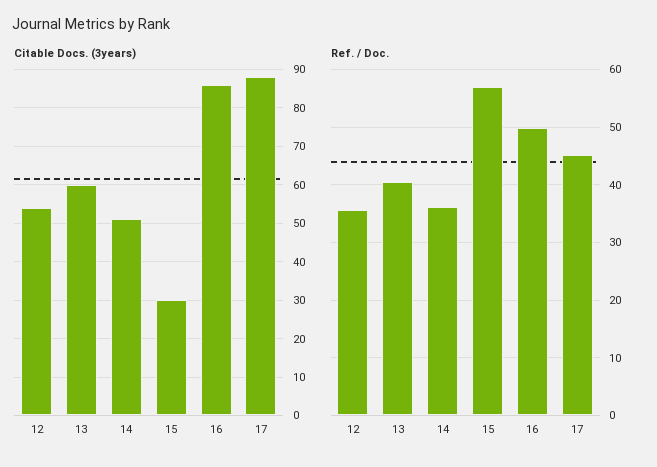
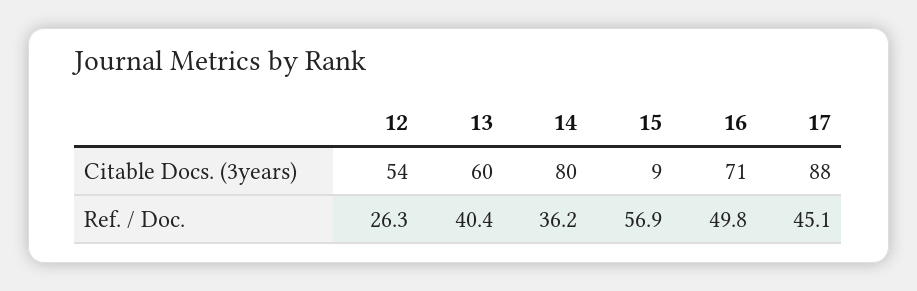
  {
    "Citable Docs. (3years)": {
      "12": 54,
      "13": 60,
-     "14": 50,
+     "14": 80,
-     "15": 30,
+     "15": 9,
-     "16": 85,
+     "16": 71,
      "17": 88
    },
    "Ref. / Doc.": {
-     "12": 36,
+     "12": 26.3,
      "13": 40.4,
      "14": 36.2,
      "15": 56.9,
      "16": 49.8,
      "17": 45.1
    }
  }

